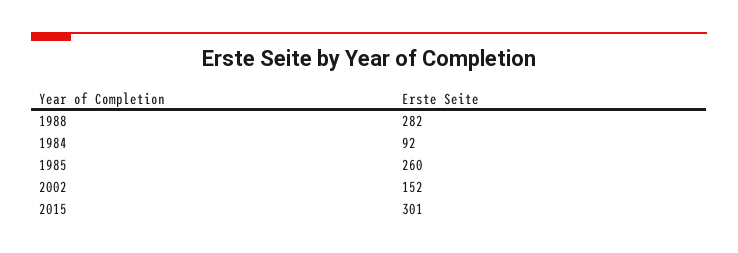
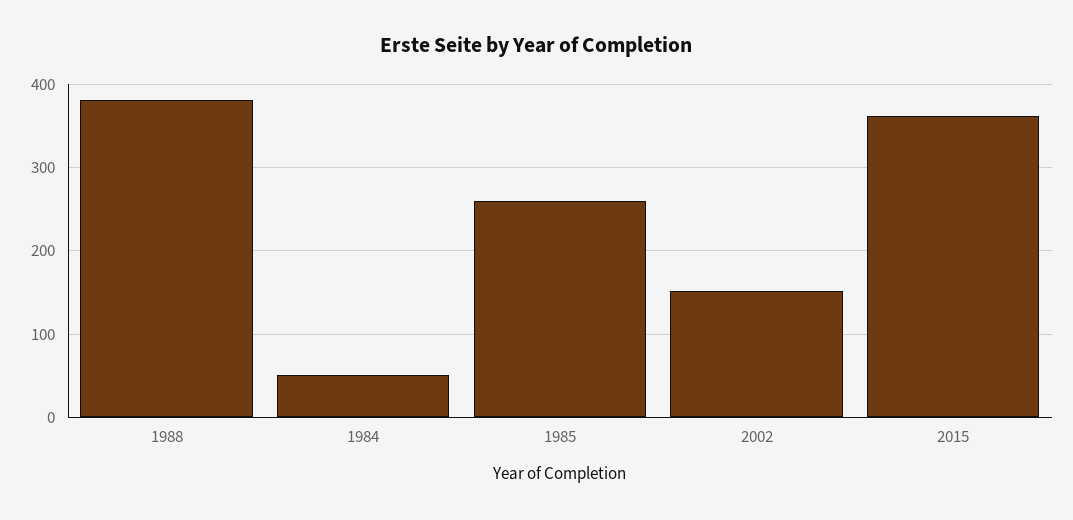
  {
-   "1988": 282,
+   "1988": 380,
-   "1984": 92,
+   "1984": 50,
    "1985": 260,
    "2002": 152,
-   "2015": 301
+   "2015": 360
  }

